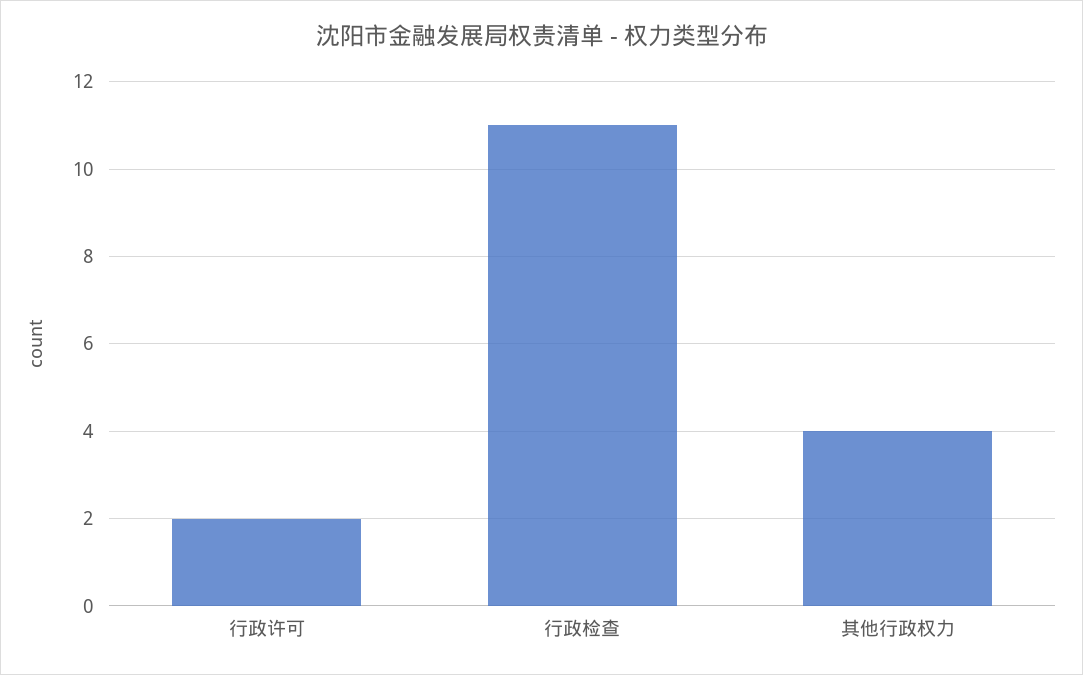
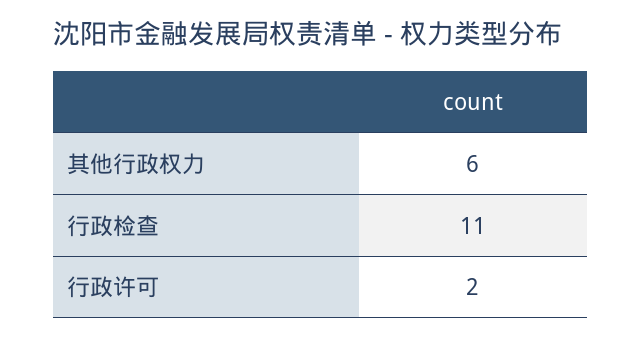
  {
    "行政许可": 2,
    "行政检查": 11,
-   "其他行政权力": 4
+   "其他行政权力": 6
  }

